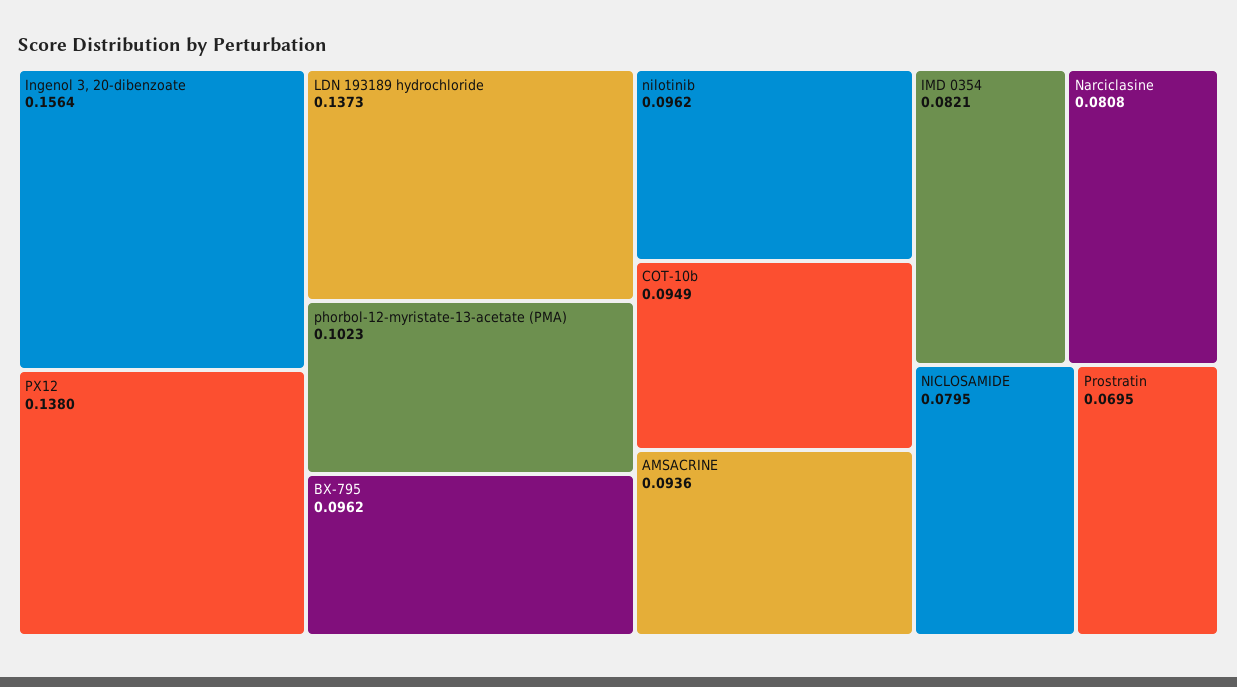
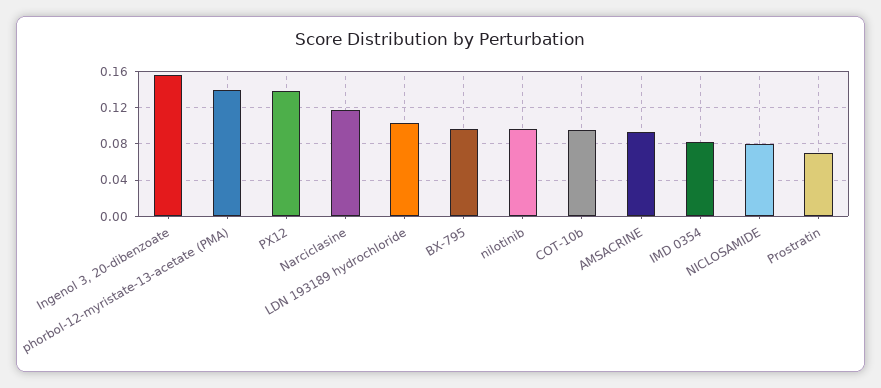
  {
    "Ingenol 3, 20-dibenzoate": 0.1564,
    "PX12": 0.138,
-   "LDN 193189 hydrochloride": 0.1373,
+   "LDN 193189 hydrochloride": 0.1,
-   "phorbol-12-myristate-13-acetate (PMA)": 0.1023,
+   "phorbol-12-myristate-13-acetate (PMA)": 0.14,
    "BX-795": 0.0962,
    "nilotinib": 0.0962,
    "COT-10b": 0.0949,
    "AMSACRINE": 0.0936,
    "IMD 0354": 0.0821,
-   "Narciclasine": 0.0808,
+   "Narciclasine": 0.12,
    "NICLOSAMIDE": 0.0795,
    "Prostratin": 0.0695
  }

